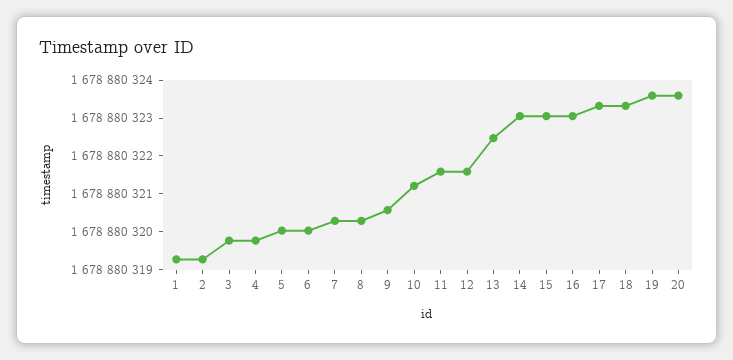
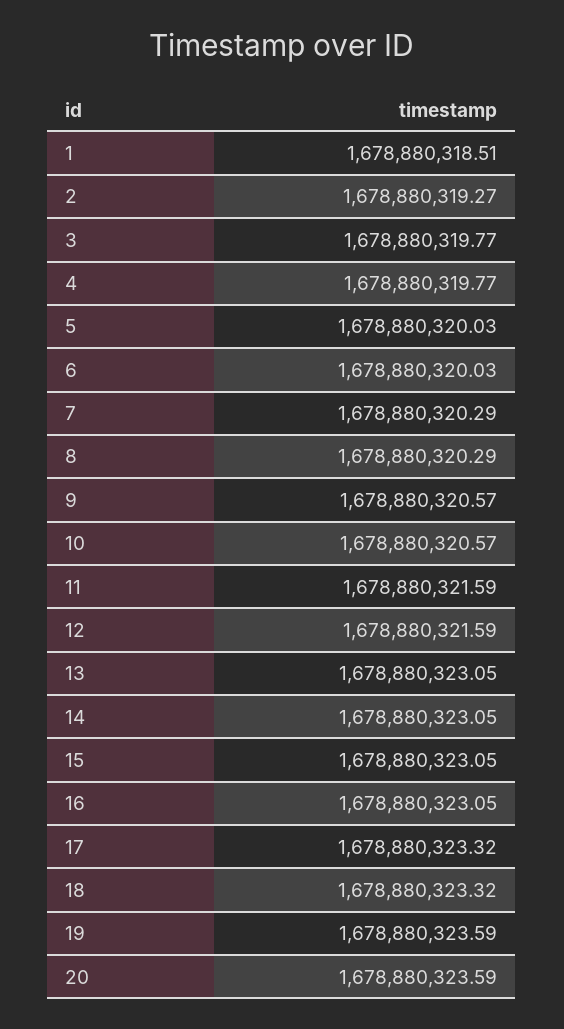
  {
-   "1": 1678880319.25,
+   "1": 1678880318.51,
    "2": 1678880319.27,
    "3": 1678880319.77,
    "4": 1678880319.77,
    "5": 1678880320.03,
    "6": 1678880320.03,
    "7": 1678880320.29,
    "8": 1678880320.29,
    "9": 1678880320.57,
-   "10": 1678880321.25,
+   "10": 1678880320.57,
    "11": 1678880321.59,
    "12": 1678880321.59,
-   "13": 1678880322.5,
+   "13": 1678880323.05,
    "14": 1678880323.05,
    "15": 1678880323.05,
    "16": 1678880323.05,
    "17": 1678880323.32,
    "18": 1678880323.32,
    "19": 1678880323.59,
    "20": 1678880323.59
  }

